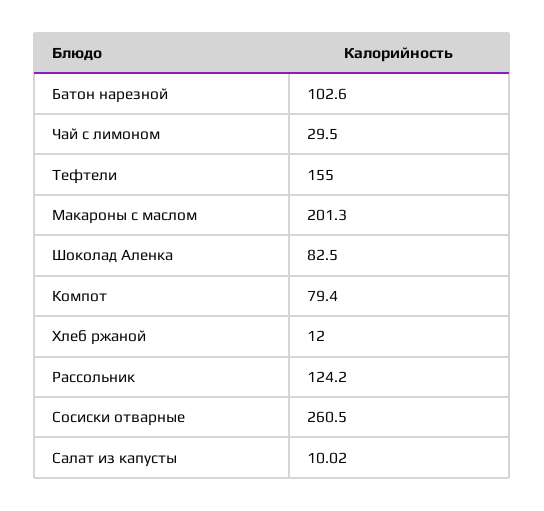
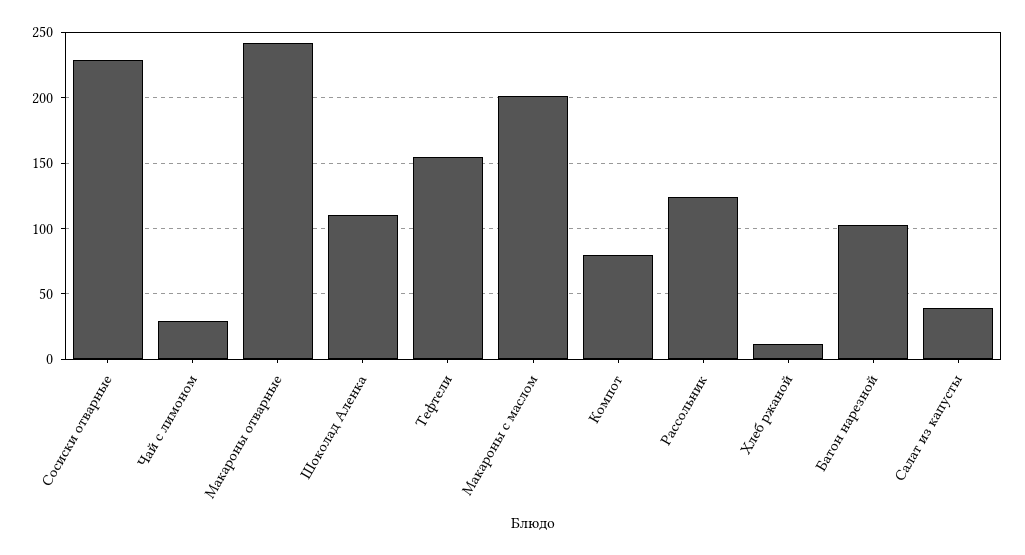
  {
    "Батон нарезной": 102.6,
    "Чай с лимоном": 29.5,
    "Тефтели": 155,
    "Макароны с маслом": 201.3,
-   "Шоколад Аленка": 82.5,
+   "Шоколад Аленка": 110,
    "Компот": 79.4,
    "Хлеб ржаной": 12,
    "Рассольник": 124.2,
-   "Сосиски отварные": 260.5,
+   "Сосиски отварные": 230,
-   "Салат из капусты": 10.02
+   "Салат из капусты": 40,
+   "Макароны отварные": 240
  }

